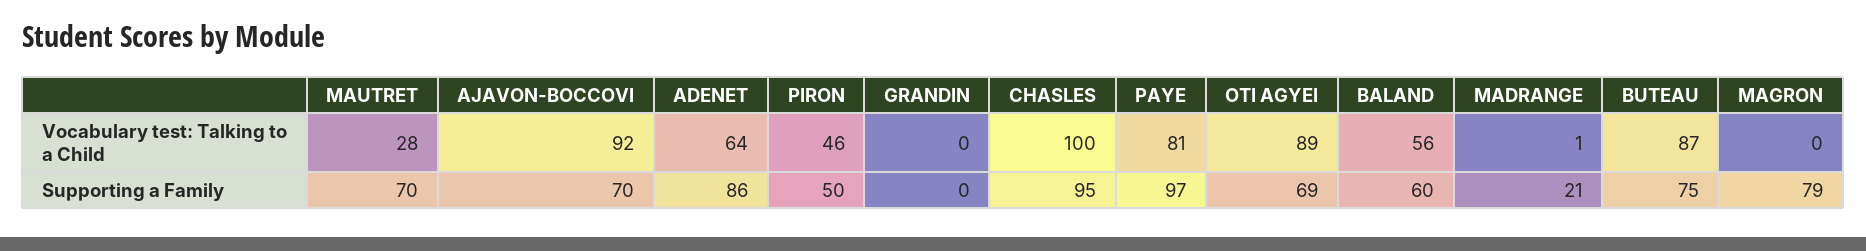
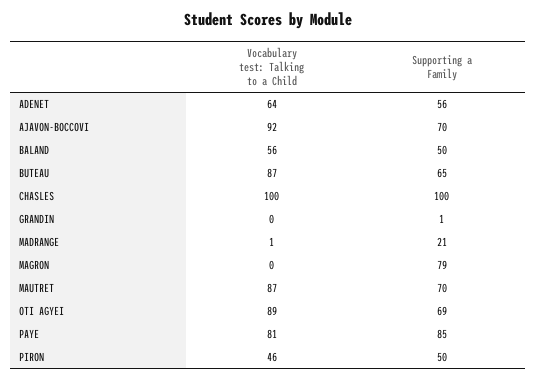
  {
    "MAUTRET": {
-     "Vocabulary test: Talking to a Child": 28,
+     "Vocabulary test: Talking to a Child": 87,
      "Supporting a Family": 70
    },
    "AJAVON-BOCCOVI": {
      "Vocabulary test: Talking to a Child": 92,
      "Supporting a Family": 70
    },
    "ADENET": {
      "Vocabulary test: Talking to a Child": 64,
-     "Supporting a Family": 86
+     "Supporting a Family": 56
    },
    "PIRON": {
      "Vocabulary test: Talking to a Child": 46,
      "Supporting a Family": 50
    },
    "GRANDIN": {
      "Vocabulary test: Talking to a Child": 0,
-     "Supporting a Family": 0
+     "Supporting a Family": 1
    },
    "CHASLES": {
      "Vocabulary test: Talking to a Child": 100,
-     "Supporting a Family": 95
+     "Supporting a Family": 100
    },
    "PAYE": {
      "Vocabulary test: Talking to a Child": 81,
-     "Supporting a Family": 97
+     "Supporting a Family": 85
    },
    "OTI AGYEI": {
      "Vocabulary test: Talking to a Child": 89,
      "Supporting a Family": 69
    },
    "BALAND": {
      "Vocabulary test: Talking to a Child": 56,
-     "Supporting a Family": 60
+     "Supporting a Family": 50
    },
    "MADRANGE": {
      "Vocabulary test: Talking to a Child": 1,
      "Supporting a Family": 21
    },
    "BUTEAU": {
      "Vocabulary test: Talking to a Child": 87,
-     "Supporting a Family": 75
+     "Supporting a Family": 65
    },
    "MAGRON": {
      "Vocabulary test: Talking to a Child": 0,
      "Supporting a Family": 79
    }
  }

